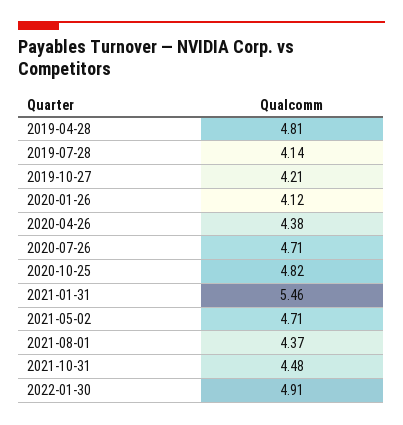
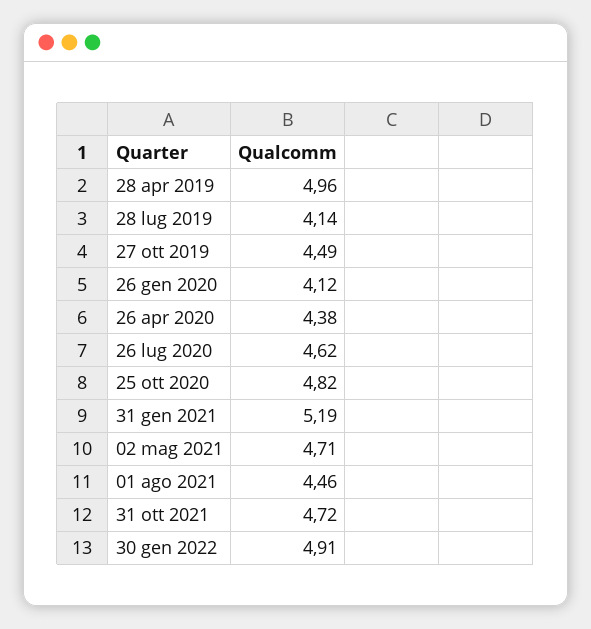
  {
-   "2019-04-28": 4.81,
+   "2019-04-28": 4.96,
    "2019-07-28": 4.14,
-   "2019-10-27": 4.21,
+   "2019-10-27": 4.49,
    "2020-01-26": 4.12,
    "2020-04-26": 4.38,
-   "2020-07-26": 4.71,
+   "2020-07-26": 4.62,
    "2020-10-25": 4.82,
-   "2021-01-31": 5.46,
+   "2021-01-31": 5.19,
    "2021-05-02": 4.71,
-   "2021-08-01": 4.37,
+   "2021-08-01": 4.46,
-   "2021-10-31": 4.48,
+   "2021-10-31": 4.72,
    "2022-01-30": 4.91
  }

